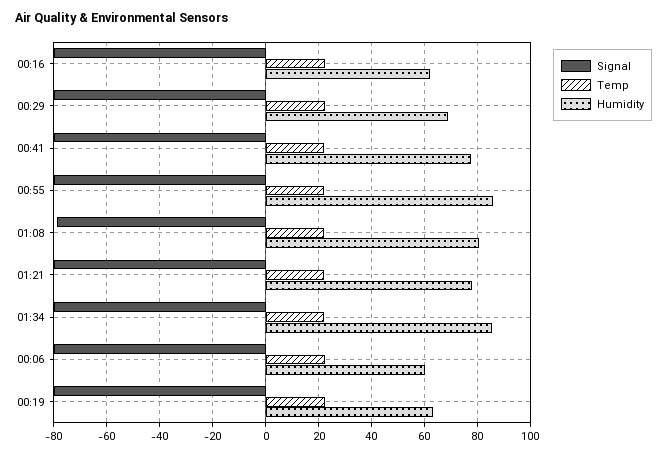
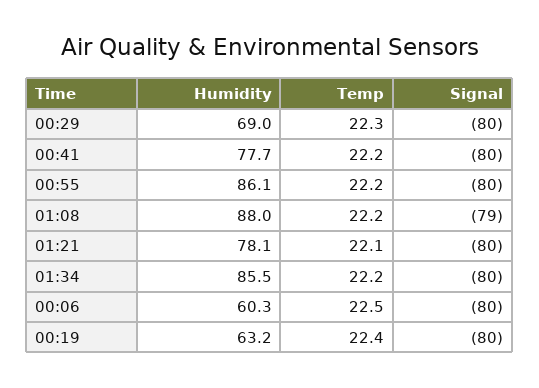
  {
    "Signal": {
-     "00:16": -80,
      "00:29": -80,
      "00:41": -80,
      "00:55": -80,
      "01:08": -79,
      "01:21": -80,
      "01:34": -80,
      "00:06": -80,
      "00:19": -80
    },
    "Temp": {
-     "00:16": 22.5,
      "00:29": 22.3,
      "00:41": 22.2,
      "00:55": 22.2,
      "01:08": 22.2,
      "01:21": 22.1,
      "01:34": 22.2,
      "00:06": 22.5,
      "00:19": 22.4
    },
    "Humidity": {
-     "00:16": 62.5,
      "00:29": 69,
      "00:41": 77.7,
      "00:55": 86.1,
-     "01:08": 80,
+     "01:08": 88,
      "01:21": 78.1,
      "01:34": 85.5,
      "00:06": 60.3,
      "00:19": 63.2
    }
  }

